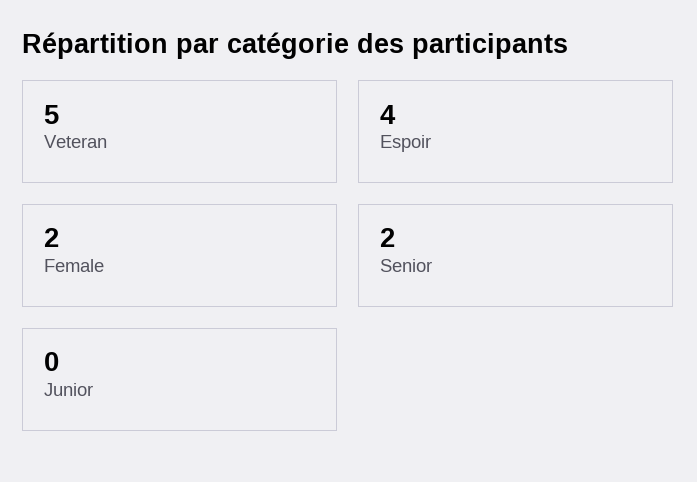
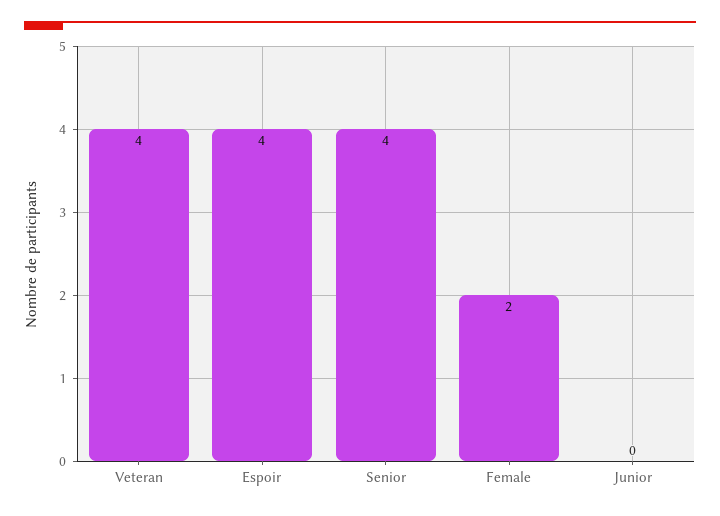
  {
-   "Veteran": 5,
+   "Veteran": 4,
    "Espoir": 4,
    "Female": 2,
-   "Senior": 2,
+   "Senior": 4,
    "Junior": 0
  }

